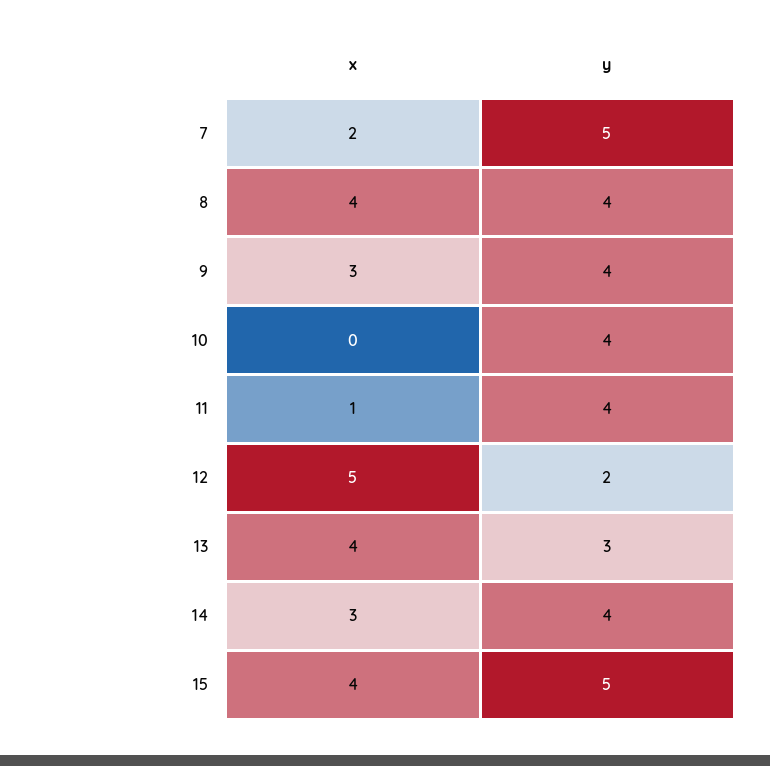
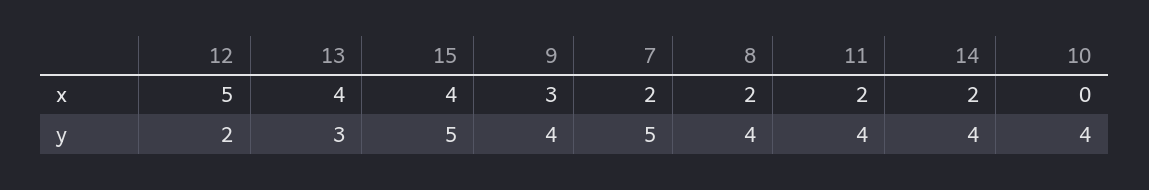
  {
    "x": {
      "7": 2,
-     "8": 4,
+     "8": 2,
      "9": 3,
      "10": 0,
-     "11": 1,
+     "11": 2,
      "12": 5,
      "13": 4,
-     "14": 3,
+     "14": 2,
      "15": 4
    },
    "y": {
      "7": 5,
      "8": 4,
      "9": 4,
      "10": 4,
      "11": 4,
      "12": 2,
      "13": 3,
      "14": 4,
      "15": 5
    }
  }

